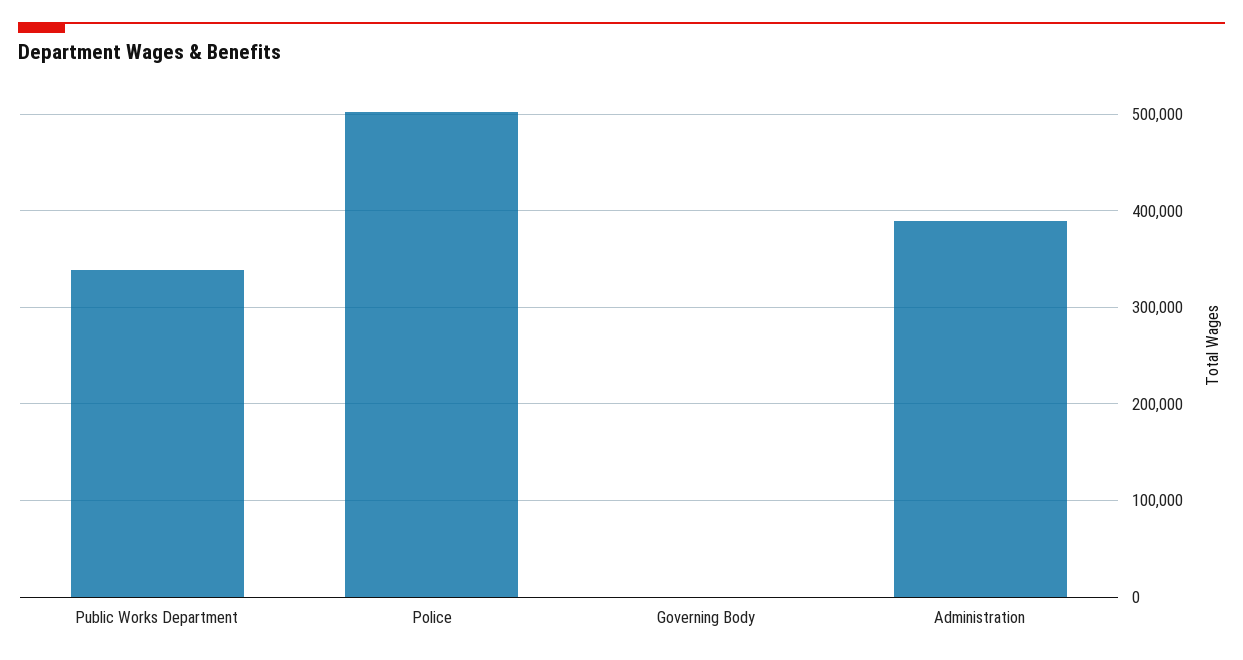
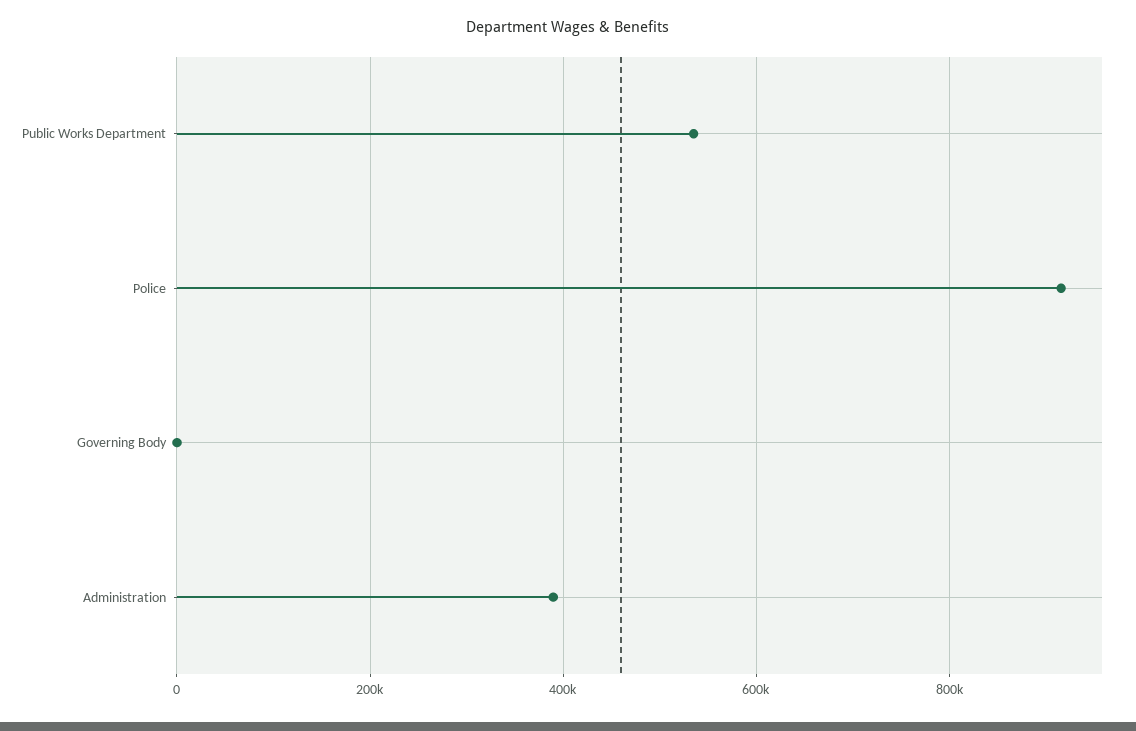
  {
-   "Public Works Department": 340000,
+   "Public Works Department": 540000,
-   "Police": 500000,
+   "Police": 920000,
    "Governing Body": 0,
    "Administration": 390000
  }

